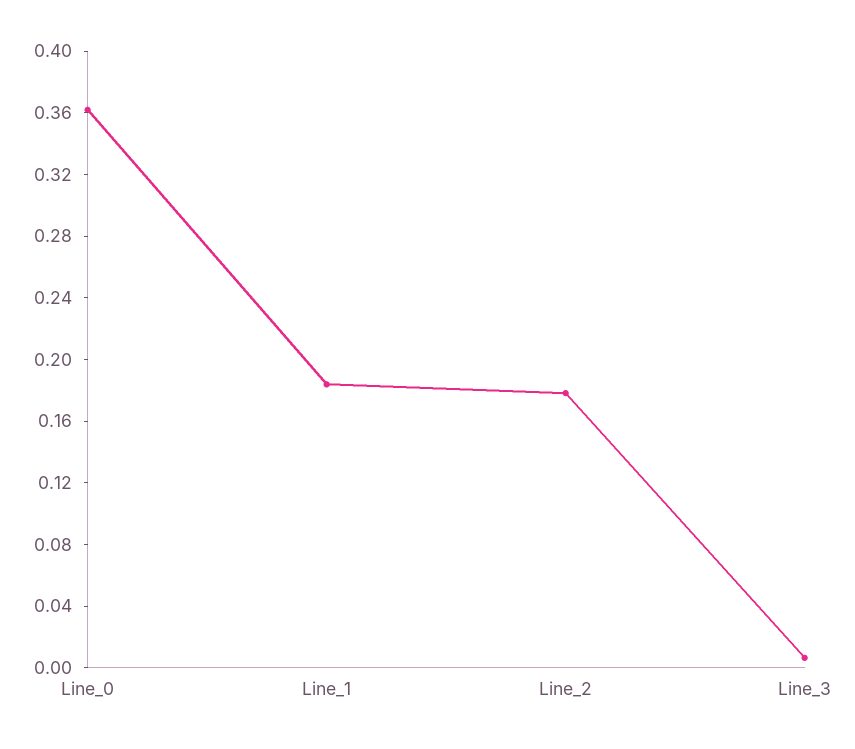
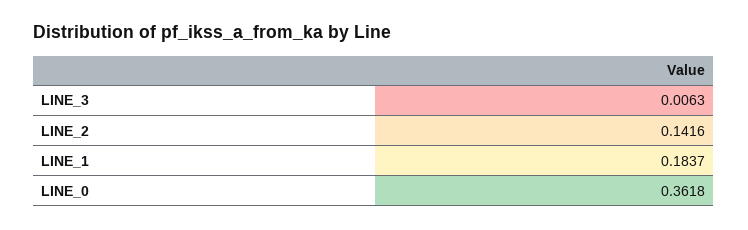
  {
    "Line_0": 0.3618,
    "Line_1": 0.1837,
-   "Line_2": 0.18,
+   "Line_2": 0.1416,
    "Line_3": 0.0063
  }

